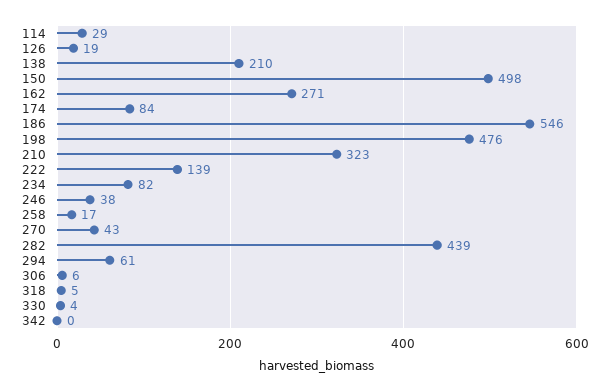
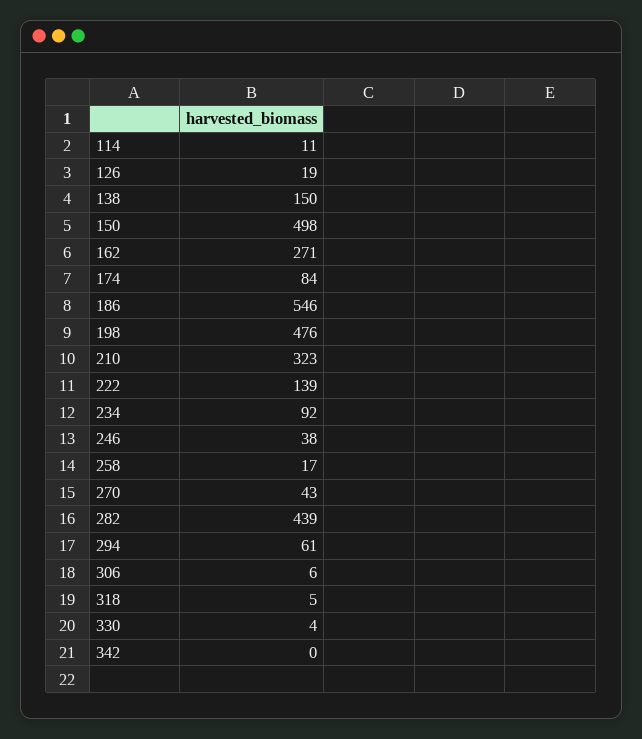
  {
-   "114": 29,
+   "114": 11,
    "126": 19,
-   "138": 210,
+   "138": 150,
    "150": 498,
    "162": 271,
    "174": 84,
    "186": 546,
    "198": 476,
    "210": 323,
    "222": 139,
-   "234": 82,
+   "234": 92,
    "246": 38,
    "258": 17,
    "270": 43,
    "282": 439,
    "294": 61,
    "306": 6,
    "318": 5,
    "330": 4,
    "342": 0
  }

